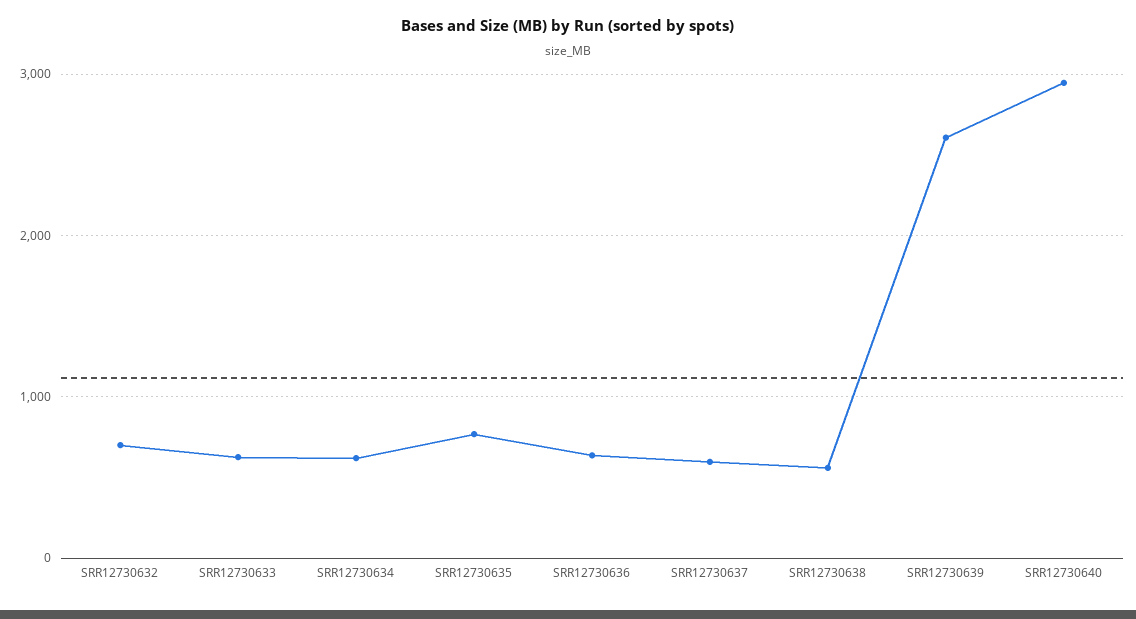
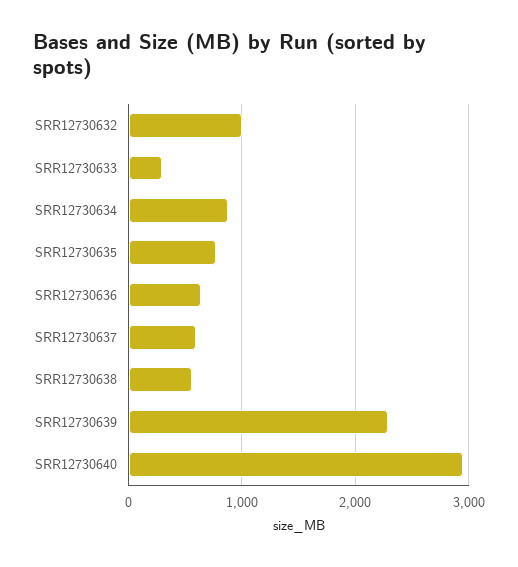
  {
-   "SRR12730632": 700,
+   "SRR12730632": 1000,
-   "SRR12730633": 600,
+   "SRR12730633": 300,
-   "SRR12730634": 600,
+   "SRR12730634": 900,
    "SRR12730635": 800,
    "SRR12730636": 600,
    "SRR12730637": 600,
    "SRR12730638": 600,
-   "SRR12730639": 2600,
+   "SRR12730639": 2300,
    "SRR12730640": 2900
  }

